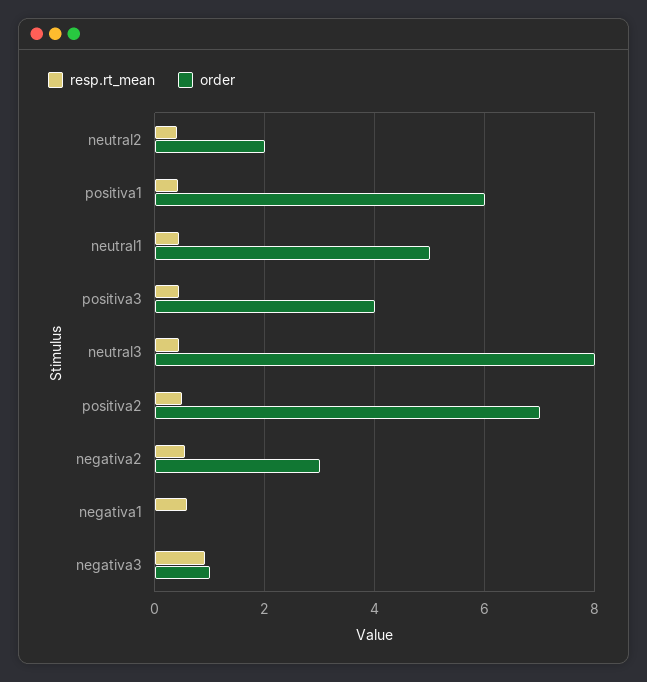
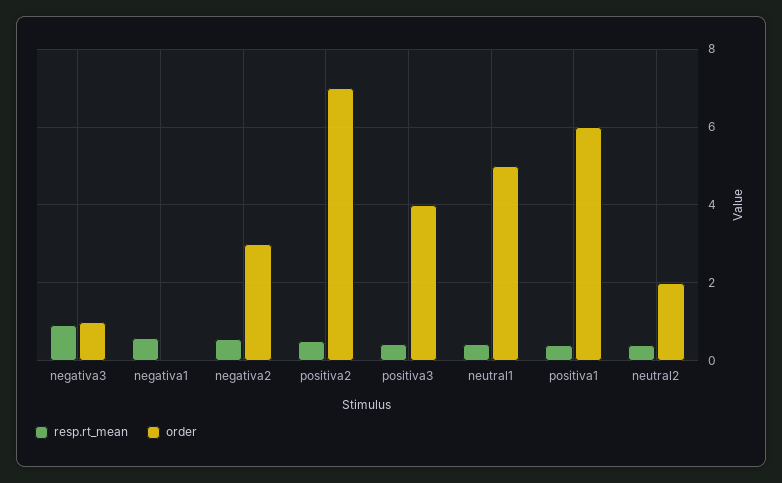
  {
    "resp.rt_mean": {
      "neutral2": 0.4,
      "positiva1": 0.4,
      "neutral1": 0.4,
      "positiva3": 0.4,
-     "neutral3": 0.4,
      "positiva2": 0.6,
      "negativa2": 0.6,
      "negativa1": 0.6,
      "negativa3": 1
    },
    "order": {
      "neutral2": 2,
      "positiva1": 6,
      "neutral1": 5,
      "positiva3": 4,
-     "neutral3": 8,
      "positiva2": 7,
      "negativa2": 3,
      "negativa1": 0,
      "negativa3": 1
    }
  }

